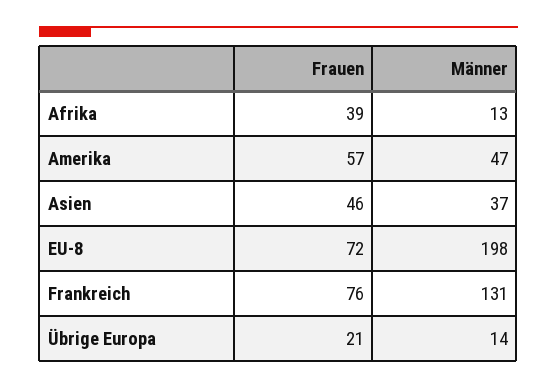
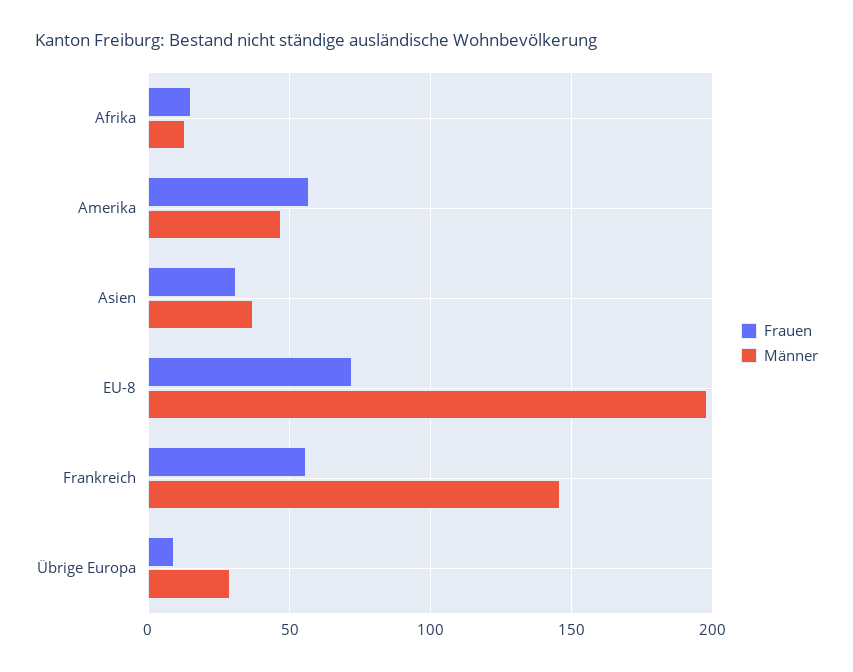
  {
    "Frauen": {
-     "Afrika": 39,
+     "Afrika": 15,
      "Amerika": 57,
-     "Asien": 46,
+     "Asien": 30,
      "EU-8": 72,
-     "Frankreich": 76,
+     "Frankreich": 55,
-     "Übrige Europa": 21
+     "Übrige Europa": 10
    },
    "Männer": {
      "Afrika": 13,
      "Amerika": 47,
      "Asien": 37,
      "EU-8": 198,
-     "Frankreich": 131,
+     "Frankreich": 145,
-     "Übrige Europa": 14
+     "Übrige Europa": 30
    }
  }

